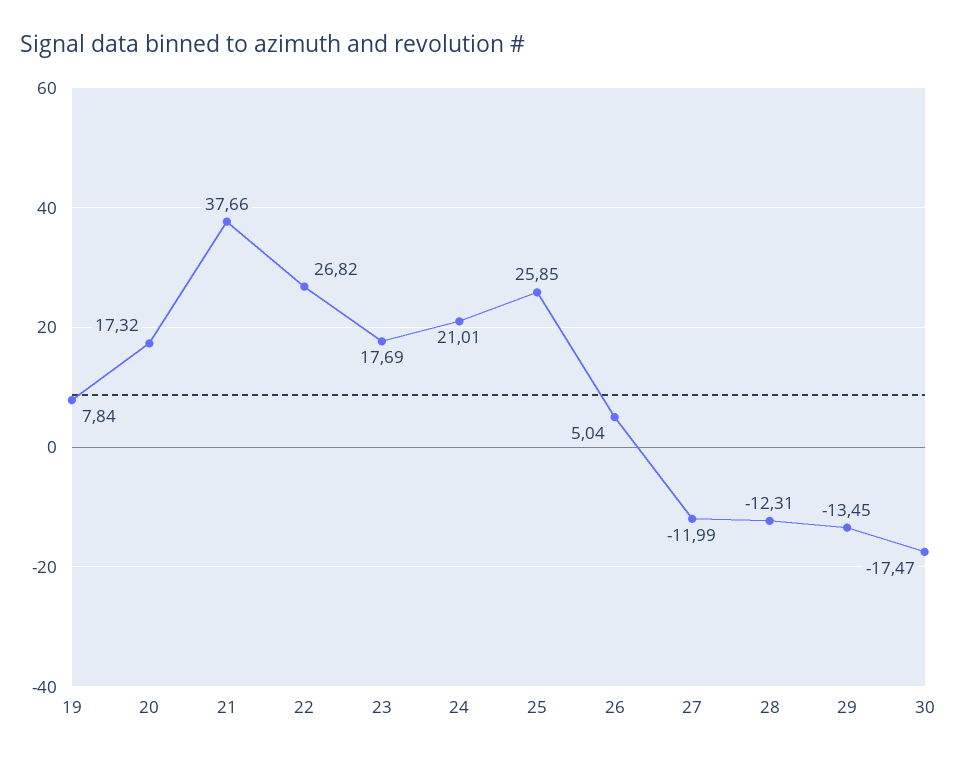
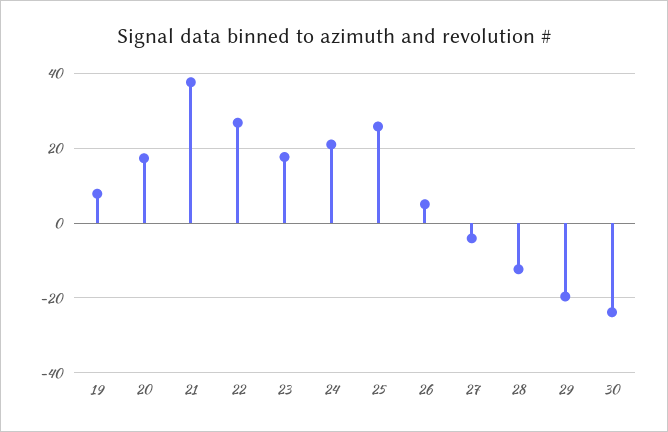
  {
    "19": 7.84,
    "20": 17.32,
    "21": 37.66,
    "22": 26.82,
    "23": 17.69,
    "24": 21.01,
    "25": 25.85,
    "26": 5.04,
-   "27": -11.99,
+   "27": -4,
    "28": -12.31,
-   "29": -13.45,
+   "29": -20,
-   "30": -17.47
+   "30": -24
  }

